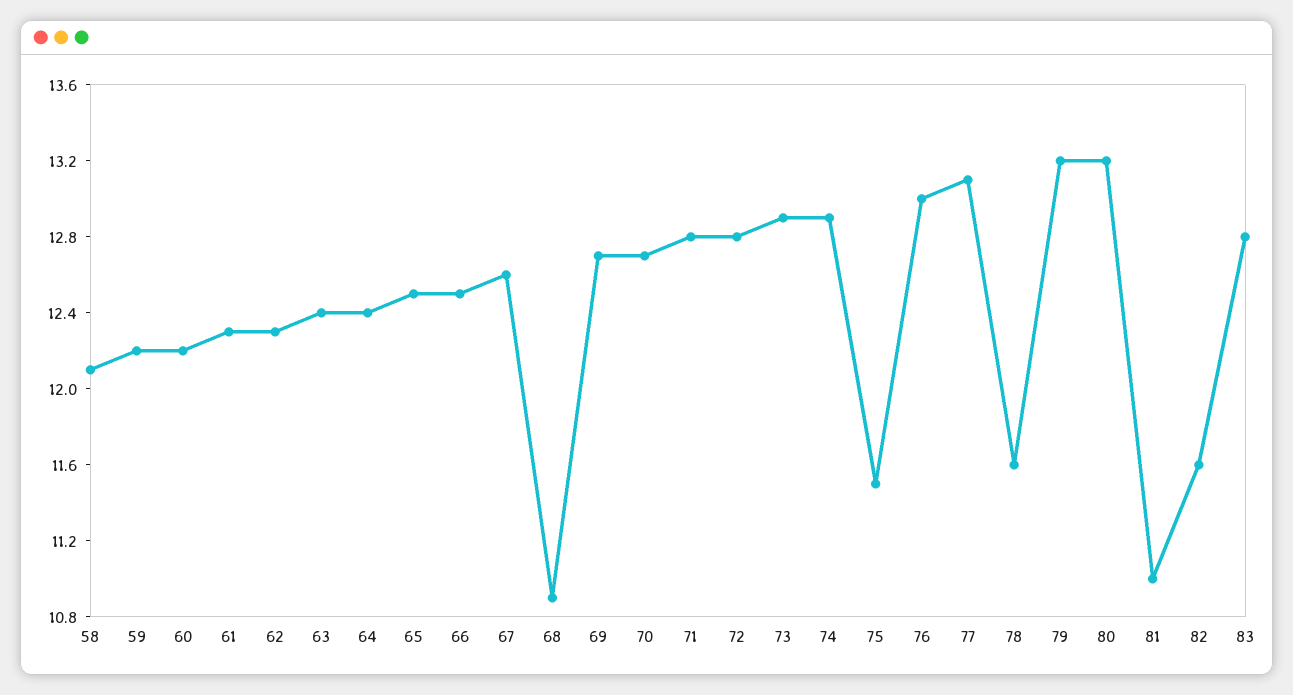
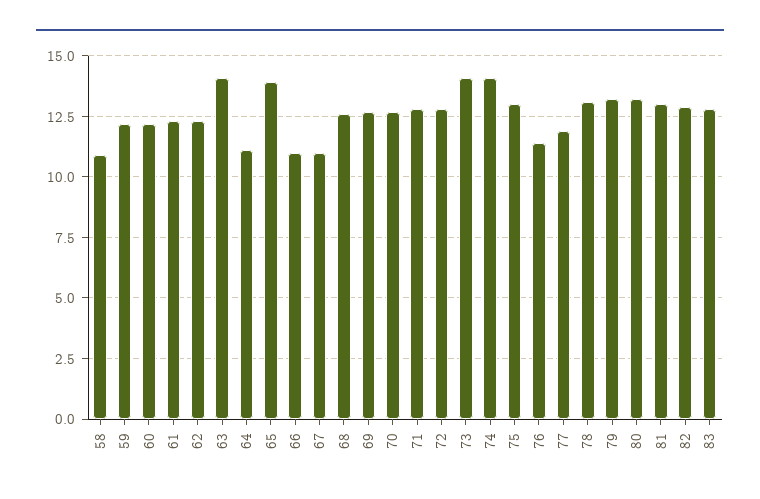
  {
-   "58": 12.1,
+   "58": 11,
    "59": 12.2,
    "60": 12.2,
    "61": 12.3,
    "62": 12.3,
-   "63": 12.4,
+   "63": 14,
-   "64": 12.4,
+   "64": 11,
-   "65": 12.5,
+   "65": 14,
-   "66": 12.5,
+   "66": 11,
-   "67": 12.6,
+   "67": 11,
-   "68": 10.9,
+   "68": 12.5,
    "69": 12.7,
    "70": 12.7,
    "71": 12.8,
    "72": 12.8,
-   "73": 12.9,
+   "73": 14,
-   "74": 12.9,
+   "74": 14,
-   "75": 11.5,
+   "75": 13,
-   "76": 13,
+   "76": 11.5,
-   "77": 13.1,
+   "77": 12,
-   "78": 11.6,
+   "78": 13,
    "79": 13.2,
    "80": 13.2,
-   "81": 11,
+   "81": 13,
-   "82": 11.6,
+   "82": 13,
    "83": 12.8
  }

